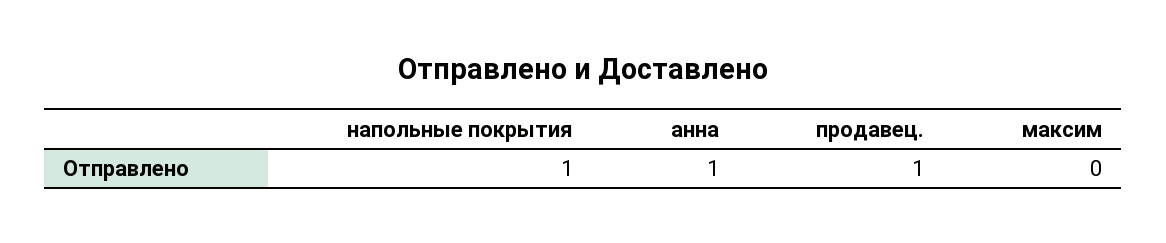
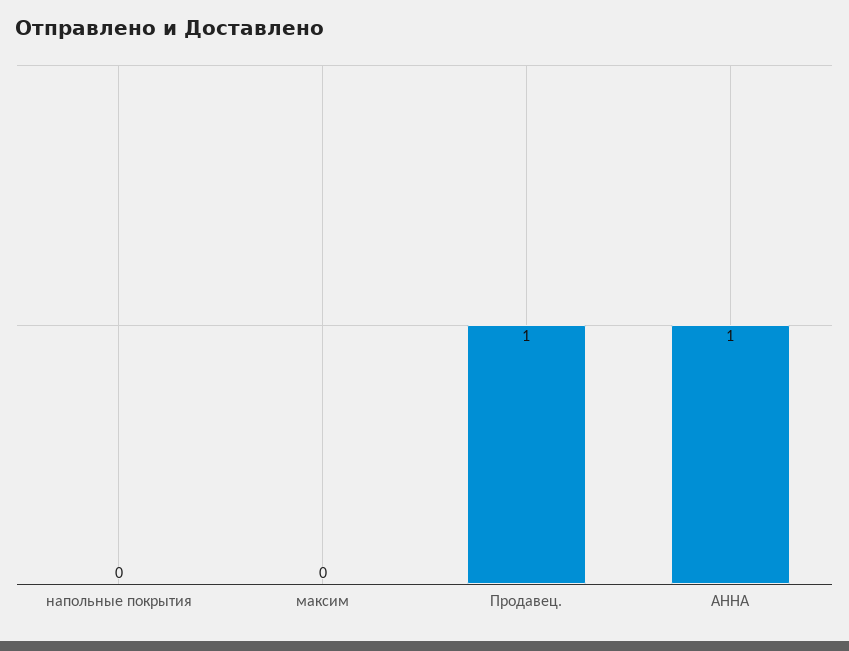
  {
-   "напольные покрытия": 1,
+   "напольные покрытия": 0,
    "анна": 1,
    "продавец.": 1,
    "максим": 0
  }

